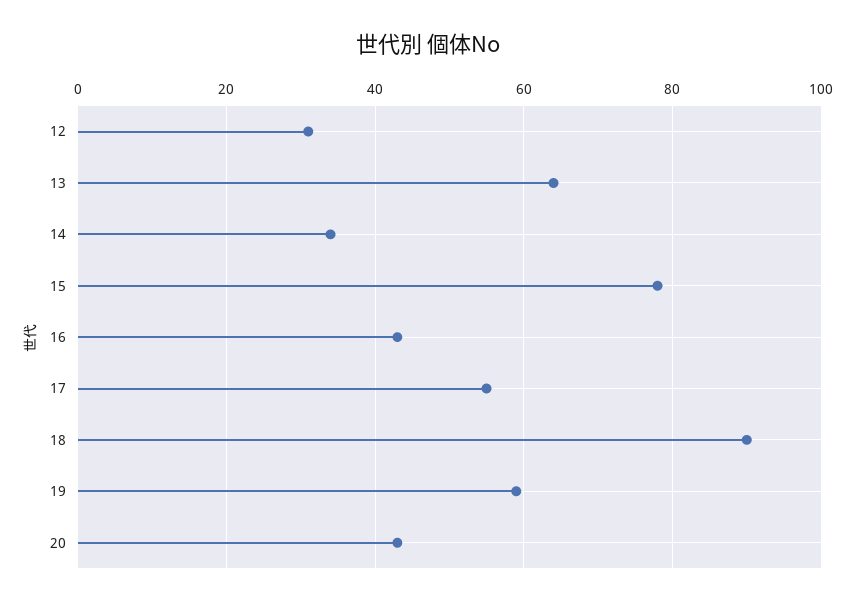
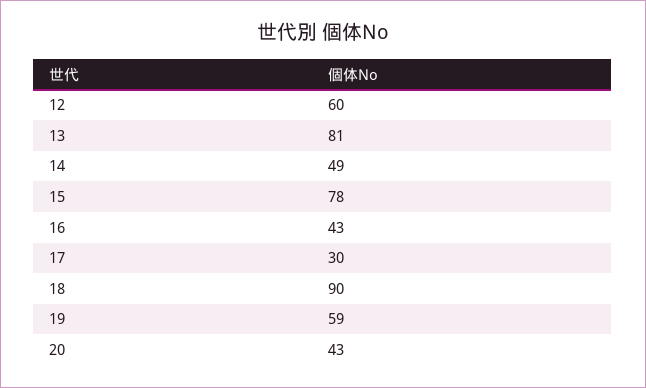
  {
-   "12": 30,
+   "12": 60,
-   "13": 65,
+   "13": 81,
-   "14": 35,
+   "14": 49,
    "15": 78,
    "16": 43,
-   "17": 55,
+   "17": 30,
    "18": 90,
    "19": 59,
    "20": 43
  }

